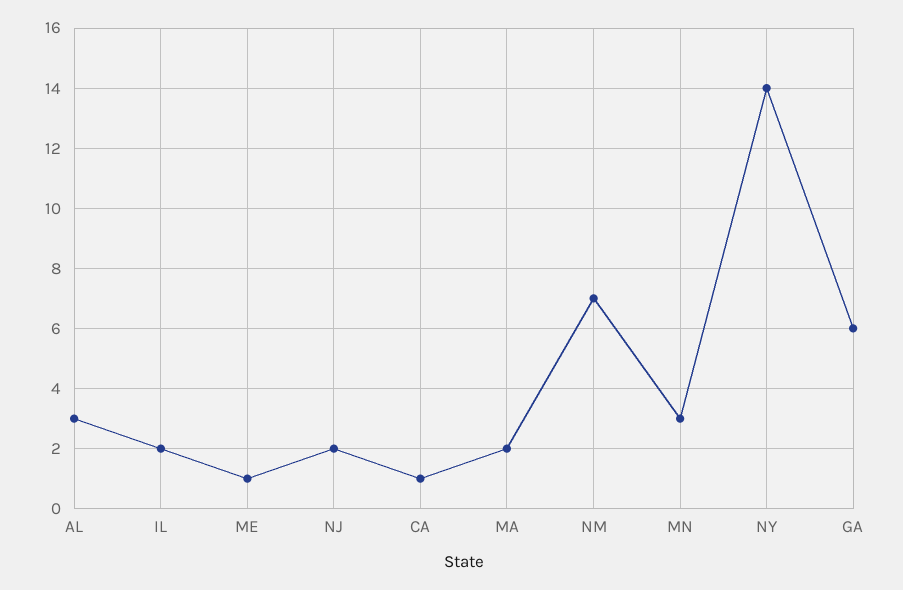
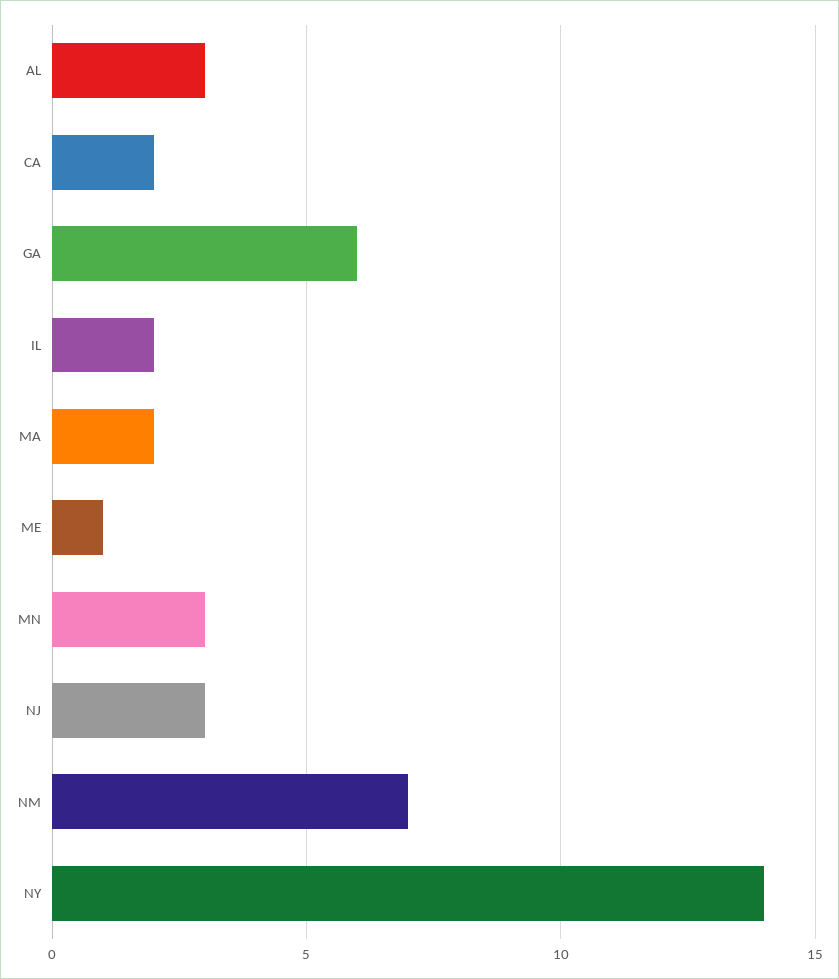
  {
    "AL": 3,
    "IL": 2,
    "ME": 1,
-   "NJ": 2,
+   "NJ": 3,
-   "CA": 1,
+   "CA": 2,
    "MA": 2,
    "NM": 7,
    "MN": 3,
    "NY": 14,
    "GA": 6
  }

